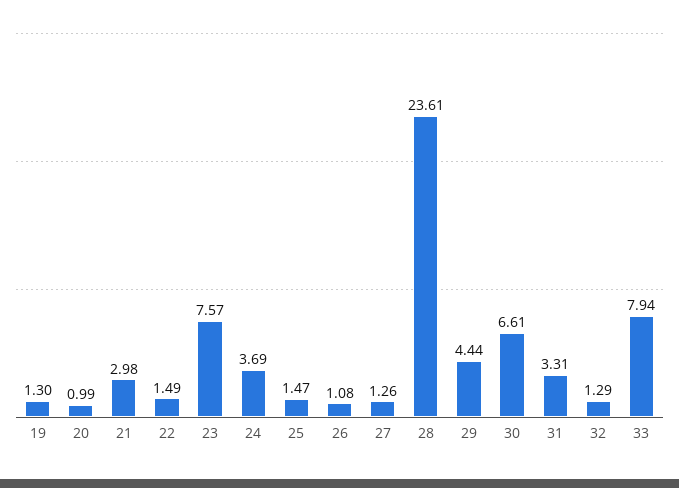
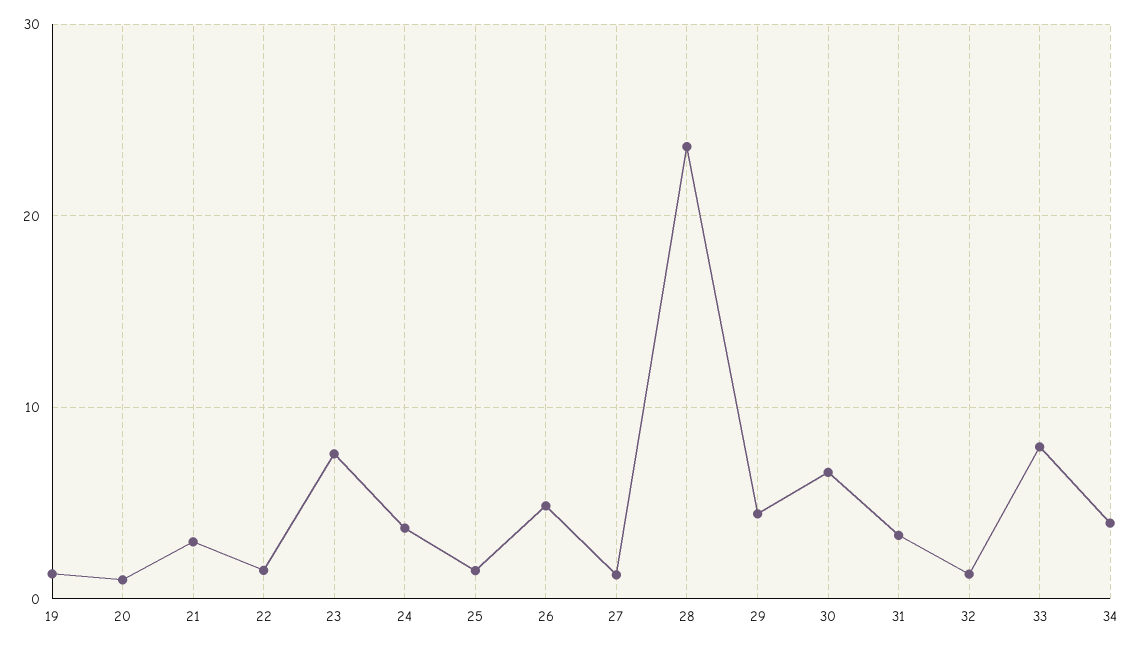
  {
    "19": 1.3,
    "20": 0.99,
    "21": 2.98,
    "22": 1.49,
    "23": 7.57,
    "24": 3.69,
    "25": 1.47,
-   "26": 1.08,
+   "26": 5,
    "27": 1.26,
    "28": 23.61,
    "29": 4.44,
    "30": 6.61,
    "31": 3.31,
    "32": 1.29,
-   "33": 7.94
+   "33": 7.94,
+   "34": 4
  }

